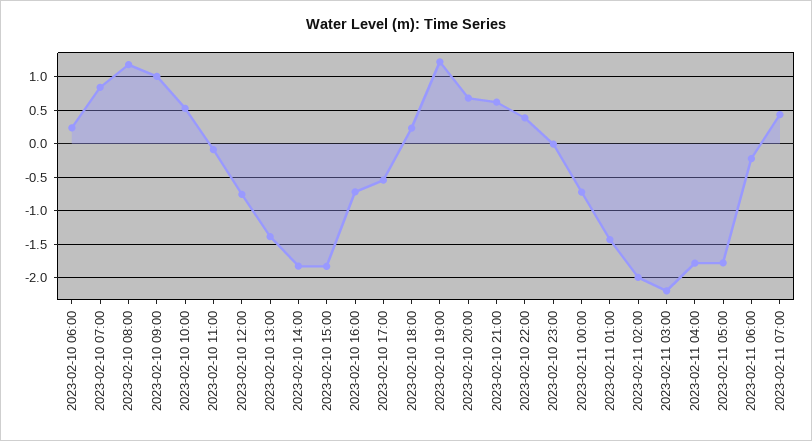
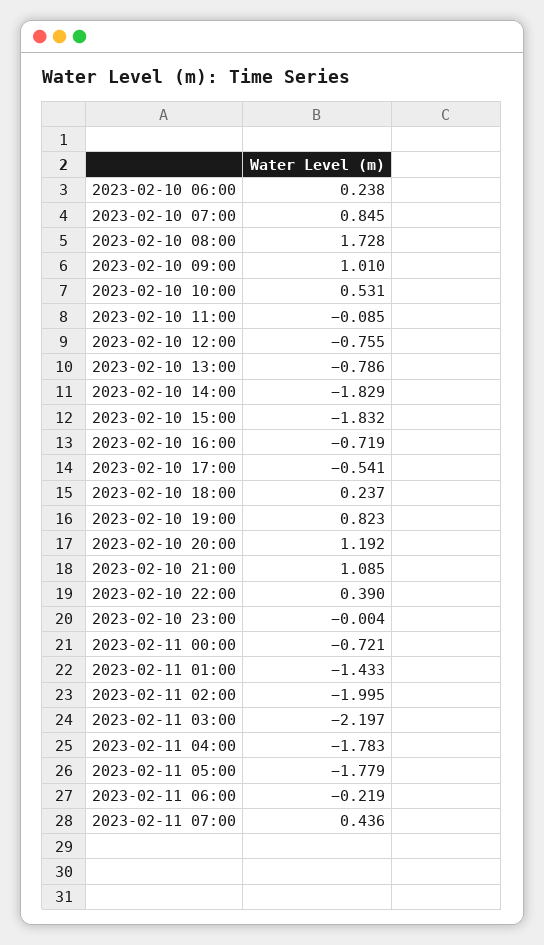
  {
    "2023-02-10 06:00": 0.238,
    "2023-02-10 07:00": 0.845,
-   "2023-02-10 08:00": 1.2,
+   "2023-02-10 08:00": 1.728,
    "2023-02-10 09:00": 1.01,
    "2023-02-10 10:00": 0.531,
    "2023-02-10 11:00": -0.085,
    "2023-02-10 12:00": -0.755,
-   "2023-02-10 13:00": -1.4,
+   "2023-02-10 13:00": -0.786,
    "2023-02-10 14:00": -1.829,
    "2023-02-10 15:00": -1.832,
    "2023-02-10 16:00": -0.719,
    "2023-02-10 17:00": -0.541,
    "2023-02-10 18:00": 0.237,
-   "2023-02-10 19:00": 1.2,
+   "2023-02-10 19:00": 0.823,
-   "2023-02-10 20:00": 0.7,
+   "2023-02-10 20:00": 1.192,
-   "2023-02-10 21:00": 0.6,
+   "2023-02-10 21:00": 1.085,
    "2023-02-10 22:00": 0.39,
    "2023-02-10 23:00": -0.004,
    "2023-02-11 00:00": -0.721,
    "2023-02-11 01:00": -1.433,
    "2023-02-11 02:00": -1.995,
    "2023-02-11 03:00": -2.197,
    "2023-02-11 04:00": -1.783,
    "2023-02-11 05:00": -1.779,
    "2023-02-11 06:00": -0.219,
    "2023-02-11 07:00": 0.436
  }

